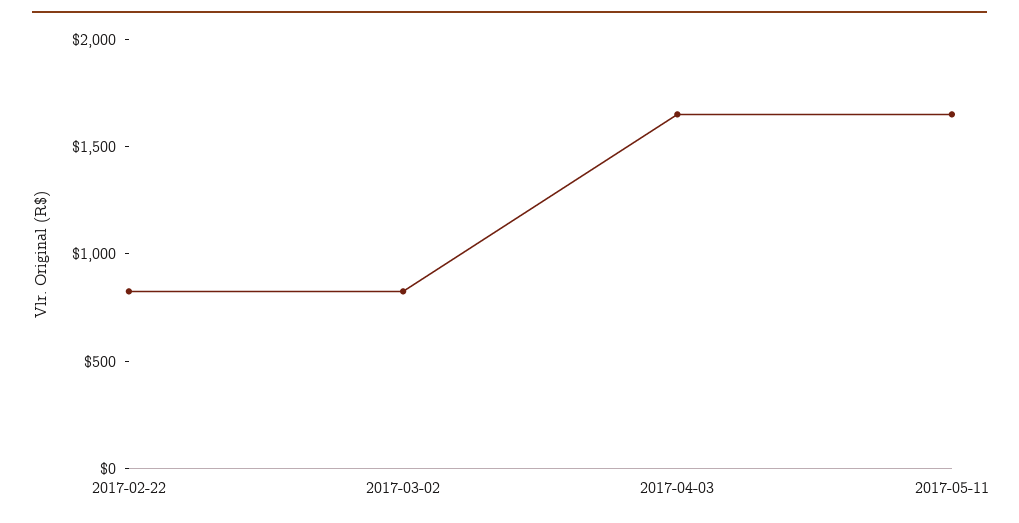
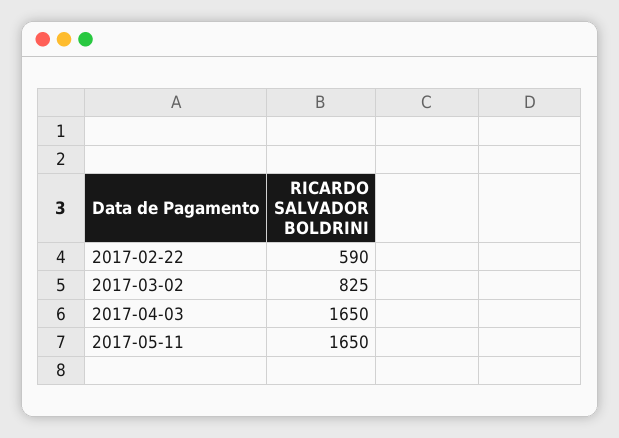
  {
-   "2017-02-22": 800,
+   "2017-02-22": 590,
    "2017-03-02": 825,
    "2017-04-03": 1650,
    "2017-05-11": 1650
  }

